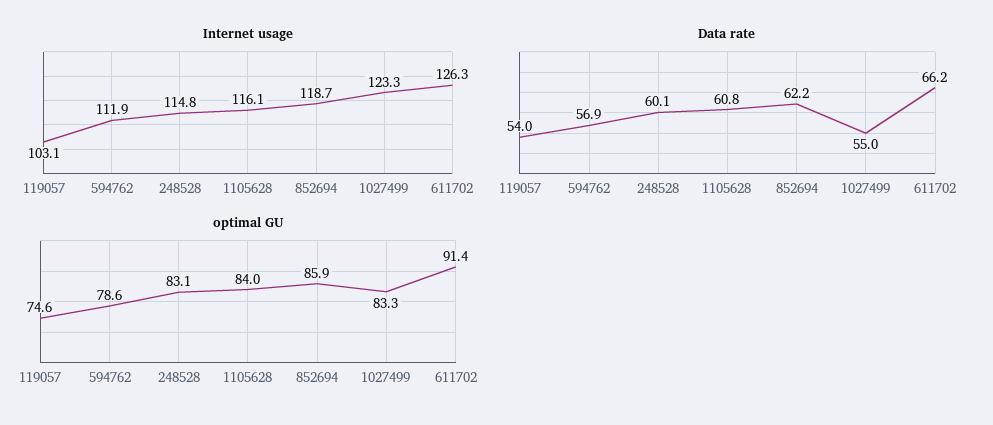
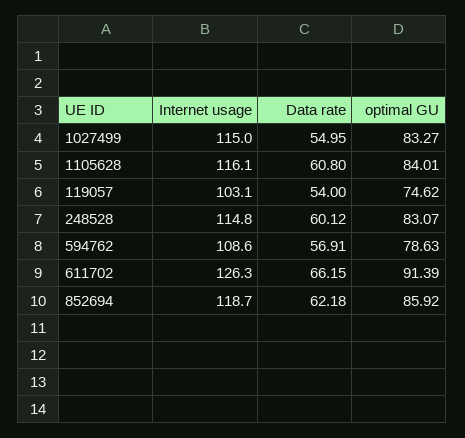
  {
    "Internet usage": {
      "119057": 103.1,
-     "594762": 111.9,
+     "594762": 108.6,
      "248528": 114.8,
      "1105628": 116.1,
      "852694": 118.7,
-     "1027499": 123.3,
+     "1027499": 115,
      "611702": 126.3
    },
    "Data rate": {
      "119057": 54,
      "594762": 56.91,
      "248528": 60.12,
      "1105628": 60.8,
      "852694": 62.18,
      "1027499": 54.95,
      "611702": 66.15
    },
    "optimal GU": {
      "119057": 74.62,
      "594762": 78.63,
      "248528": 83.07,
      "1105628": 84.01,
      "852694": 85.92,
      "1027499": 83.27,
      "611702": 91.39
    }
  }

